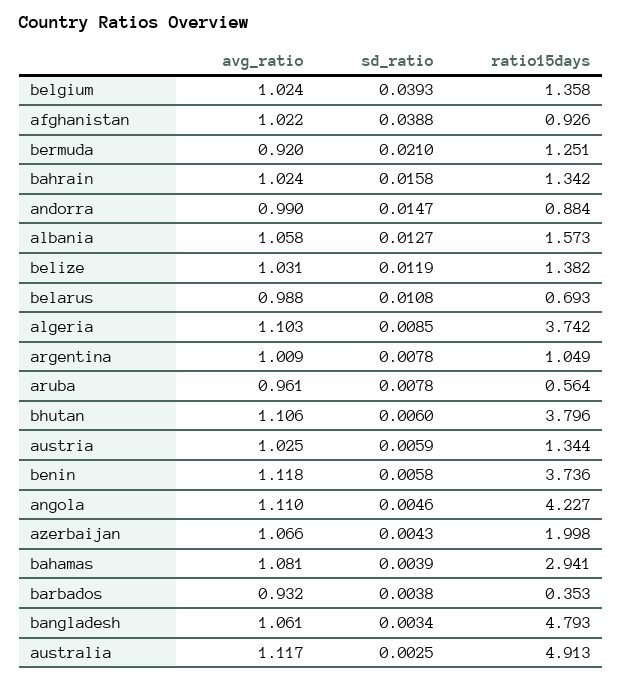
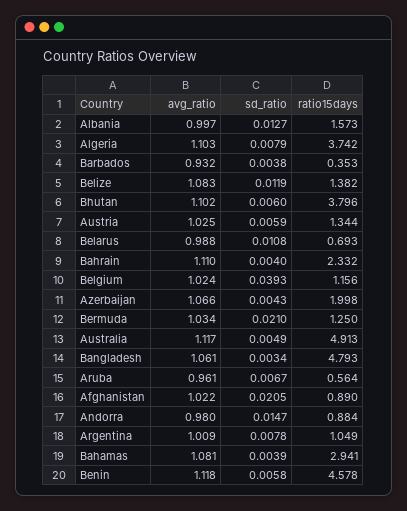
  {
    "avg_ratio": {
      "belgium": 1.024,
      "afghanistan": 1.022,
-     "bermuda": 0.92,
+     "bermuda": 1.034,
-     "bahrain": 1.024,
+     "bahrain": 1.11,
-     "andorra": 0.99,
+     "andorra": 0.98,
-     "albania": 1.058,
+     "albania": 0.997,
-     "belize": 1.031,
+     "belize": 1.083,
      "belarus": 0.988,
      "algeria": 1.103,
      "argentina": 1.009,
      "aruba": 0.961,
-     "bhutan": 1.106,
+     "bhutan": 1.102,
      "austria": 1.025,
      "benin": 1.118,
-     "angola": 1.11,
      "azerbaijan": 1.066,
      "bahamas": 1.081,
      "barbados": 0.932,
      "bangladesh": 1.061,
      "australia": 1.117
    },
    "sd_ratio": {
      "belgium": 0.0393,
-     "afghanistan": 0.0388,
+     "afghanistan": 0.0205,
      "bermuda": 0.021,
-     "bahrain": 0.0158,
+     "bahrain": 0.004,
      "andorra": 0.0147,
      "albania": 0.0127,
      "belize": 0.0119,
      "belarus": 0.0108,
-     "algeria": 0.0085,
+     "algeria": 0.0079,
      "argentina": 0.0078,
-     "aruba": 0.0078,
+     "aruba": 0.0067,
      "bhutan": 0.006,
      "austria": 0.0059,
      "benin": 0.0058,
-     "angola": 0.0046,
      "azerbaijan": 0.0043,
      "bahamas": 0.0039,
      "barbados": 0.0038,
      "bangladesh": 0.0034,
-     "australia": 0.0025
+     "australia": 0.0049
    },
    "ratio15days": {
-     "belgium": 1.358,
+     "belgium": 1.156,
-     "afghanistan": 0.926,
+     "afghanistan": 0.89,
-     "bermuda": 1.251,
+     "bermuda": 1.25,
-     "bahrain": 1.342,
+     "bahrain": 2.332,
      "andorra": 0.884,
      "albania": 1.573,
      "belize": 1.382,
      "belarus": 0.693,
      "algeria": 3.742,
      "argentina": 1.049,
      "aruba": 0.564,
      "bhutan": 3.796,
      "austria": 1.344,
-     "benin": 3.736,
+     "benin": 4.578,
-     "angola": 4.227,
      "azerbaijan": 1.998,
      "bahamas": 2.941,
      "barbados": 0.353,
      "bangladesh": 4.793,
      "australia": 4.913
    }
  }

